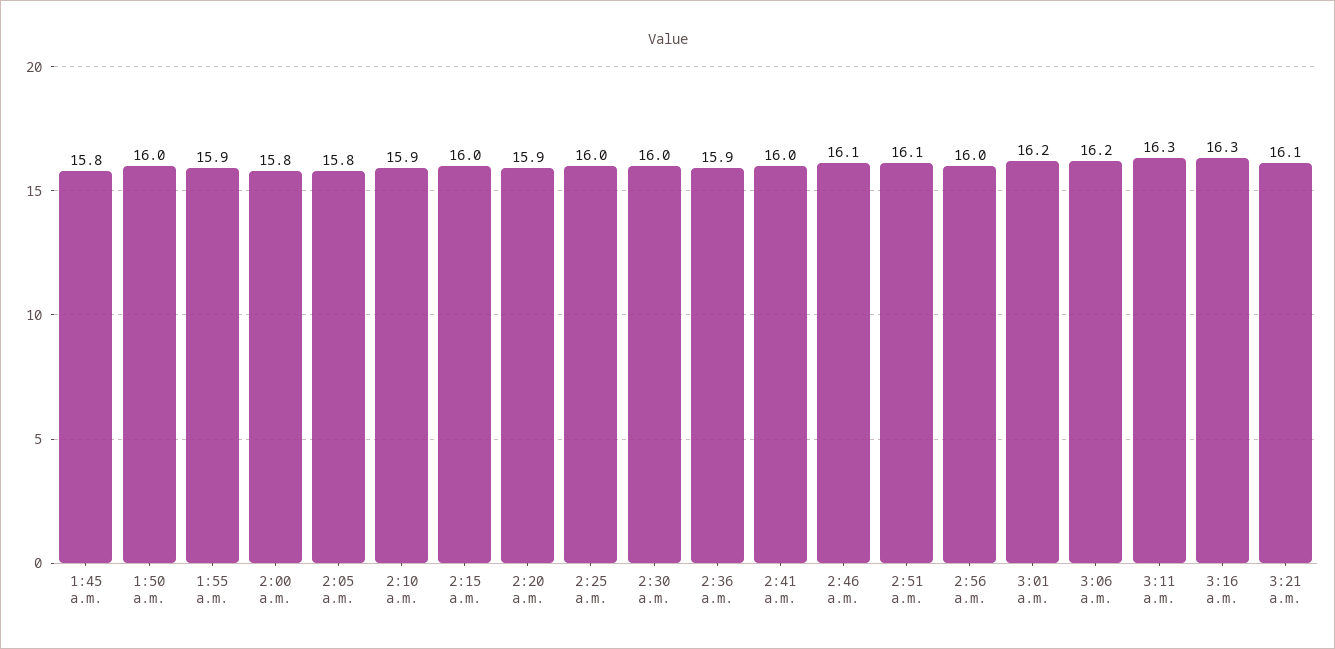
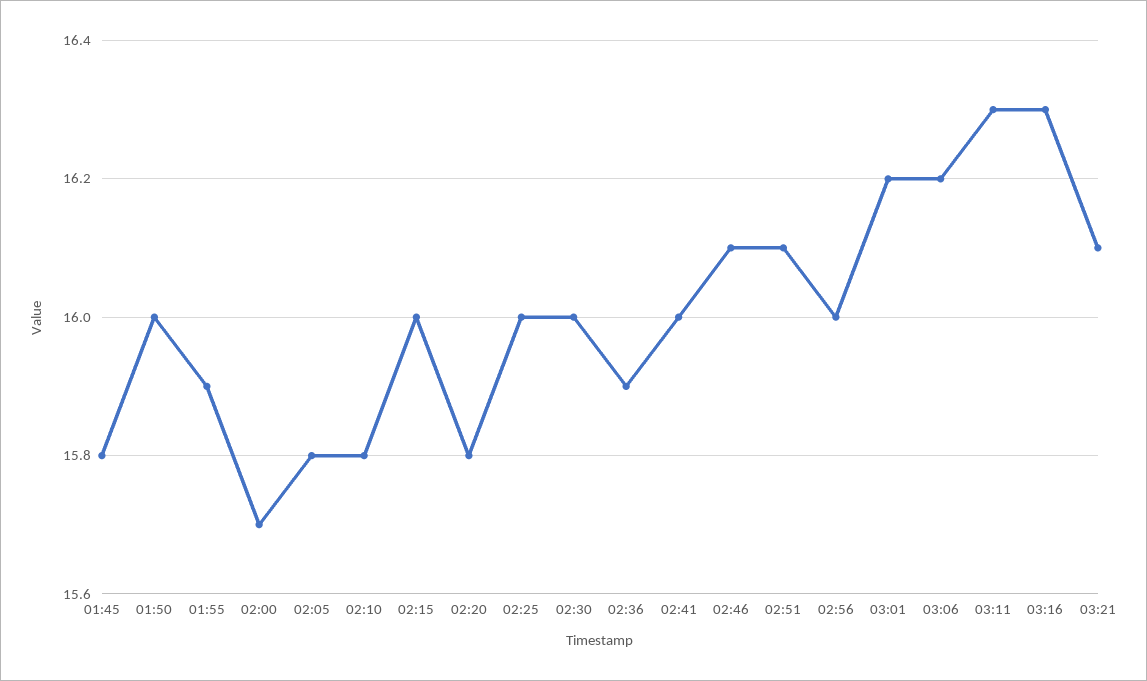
  {
    "1:45 a.m.": 15.8,
    "1:50 a.m.": 16,
    "1:55 a.m.": 15.9,
-   "2:00 a.m.": 15.8,
+   "2:00 a.m.": 15.7,
    "2:05 a.m.": 15.8,
-   "2:10 a.m.": 15.9,
+   "2:10 a.m.": 15.8,
    "2:15 a.m.": 16,
-   "2:20 a.m.": 15.9,
+   "2:20 a.m.": 15.8,
    "2:25 a.m.": 16,
    "2:30 a.m.": 16,
    "2:36 a.m.": 15.9,
    "2:41 a.m.": 16,
    "2:46 a.m.": 16.1,
    "2:51 a.m.": 16.1,
    "2:56 a.m.": 16,
    "3:01 a.m.": 16.2,
    "3:06 a.m.": 16.2,
    "3:11 a.m.": 16.3,
    "3:16 a.m.": 16.3,
    "3:21 a.m.": 16.1
  }

